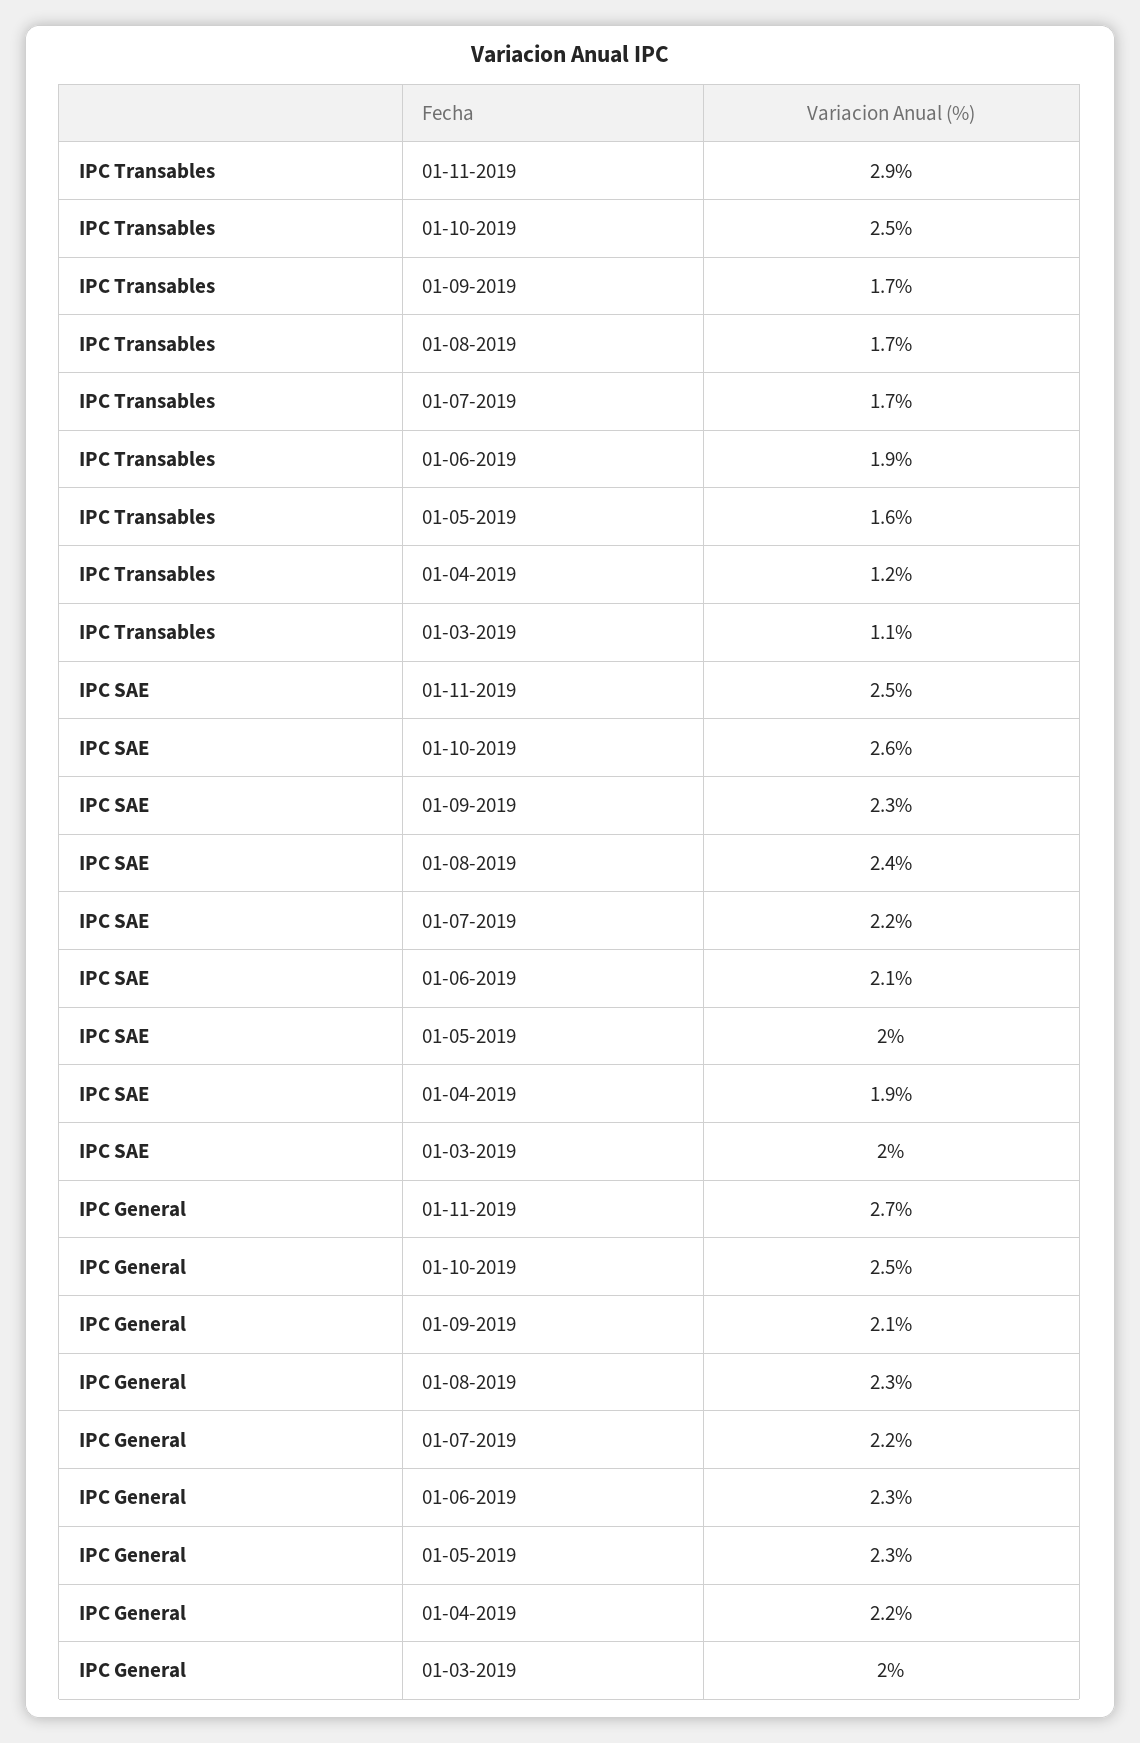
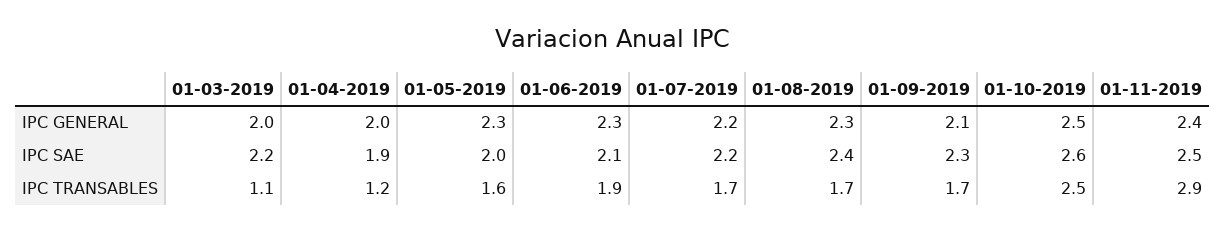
  {
    "IPC Transables": {
      "01-11-2019": 2.9,
      "01-10-2019": 2.5,
      "01-09-2019": 1.7,
      "01-08-2019": 1.7,
      "01-07-2019": 1.7,
      "01-06-2019": 1.9,
      "01-05-2019": 1.6,
      "01-04-2019": 1.2,
      "01-03-2019": 1.1
    },
    "IPC SAE": {
      "01-11-2019": 2.5,
      "01-10-2019": 2.6,
      "01-09-2019": 2.3,
      "01-08-2019": 2.4,
      "01-07-2019": 2.2,
      "01-06-2019": 2.1,
      "01-05-2019": 2,
      "01-04-2019": 1.9,
-     "01-03-2019": 2
+     "01-03-2019": 2.2
    },
    "IPC General": {
-     "01-11-2019": 2.7,
+     "01-11-2019": 2.4,
      "01-10-2019": 2.5,
      "01-09-2019": 2.1,
      "01-08-2019": 2.3,
      "01-07-2019": 2.2,
      "01-06-2019": 2.3,
      "01-05-2019": 2.3,
-     "01-04-2019": 2.2,
+     "01-04-2019": 2,
      "01-03-2019": 2
    }
  }

